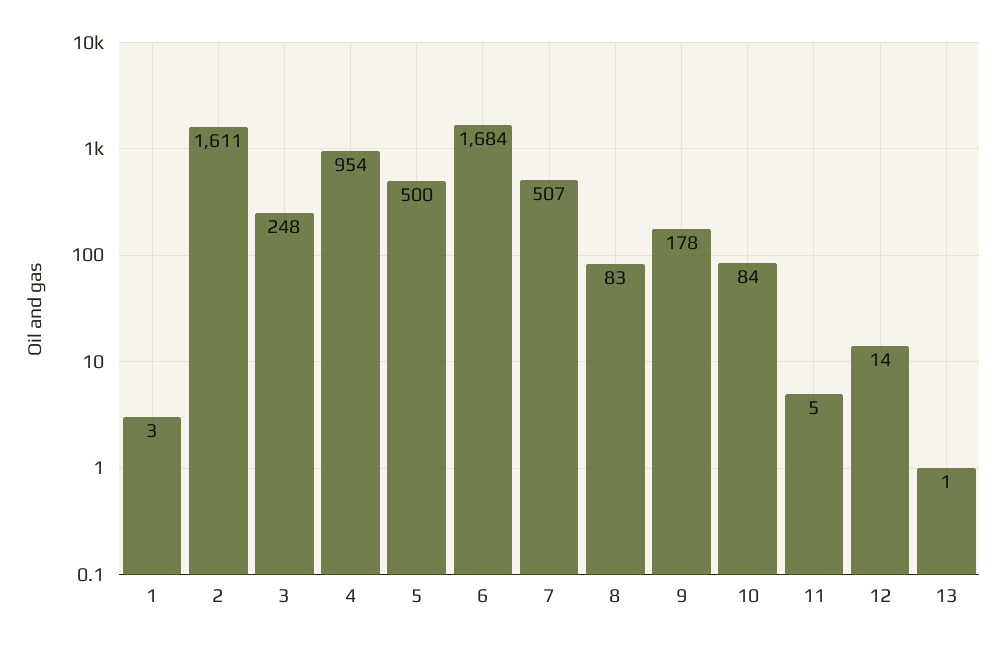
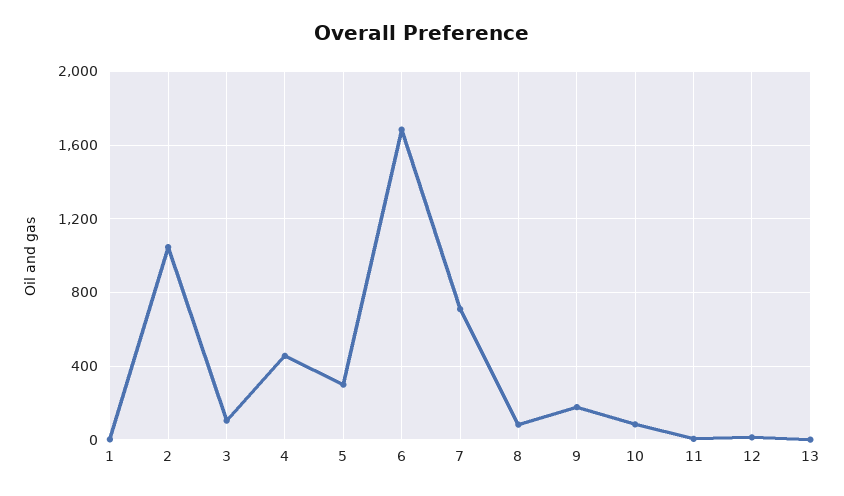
  {
    "1": 3,
-   "2": 1611,
+   "2": 1050,
-   "3": 248,
+   "3": 100,
-   "4": 954,
+   "4": 450,
-   "5": 500,
+   "5": 300,
    "6": 1684,
-   "7": 507,
+   "7": 700,
    "8": 83,
    "9": 178,
    "10": 84,
    "11": 5,
    "12": 14,
    "13": 1
  }

